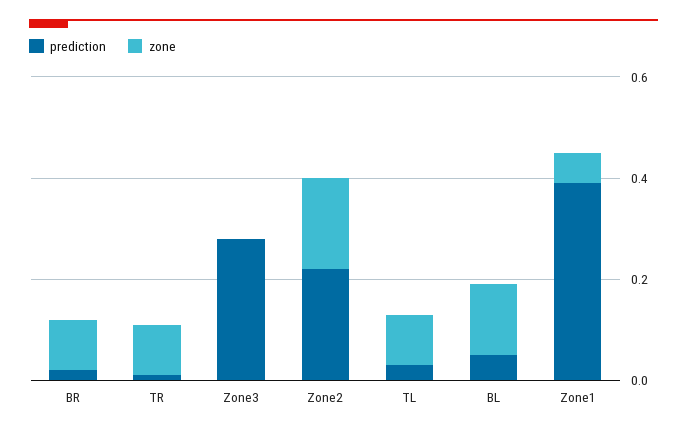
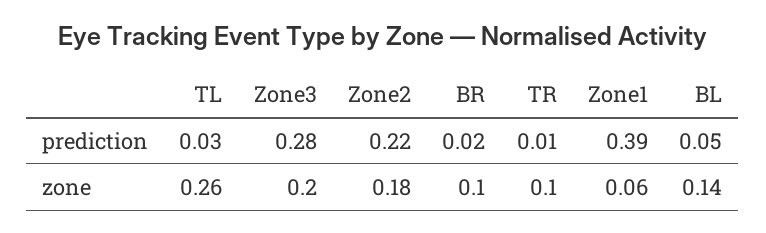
  {
    "prediction": {
      "BR": 0.02,
      "TR": 0.01,
      "Zone3": 0.28,
      "Zone2": 0.22,
      "TL": 0.03,
      "BL": 0.05,
      "Zone1": 0.39
    },
    "zone": {
      "BR": 0.1,
      "TR": 0.1,
-     "Zone3": 0,
+     "Zone3": 0.2,
      "Zone2": 0.18,
-     "TL": 0.1,
+     "TL": 0.26,
      "BL": 0.14,
      "Zone1": 0.06
    }
  }

